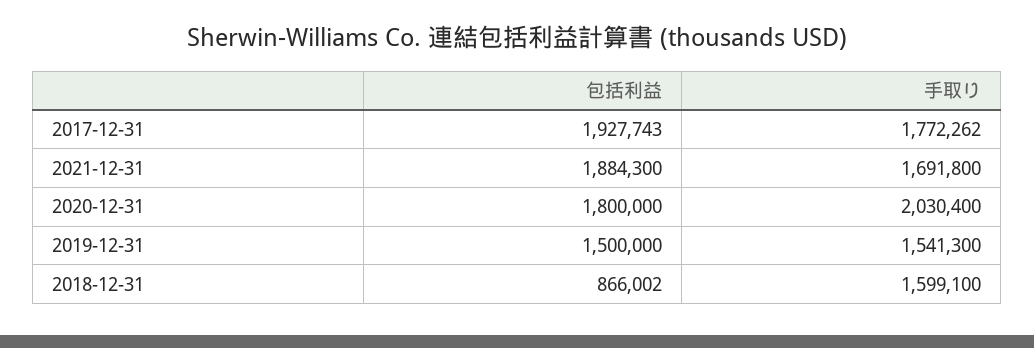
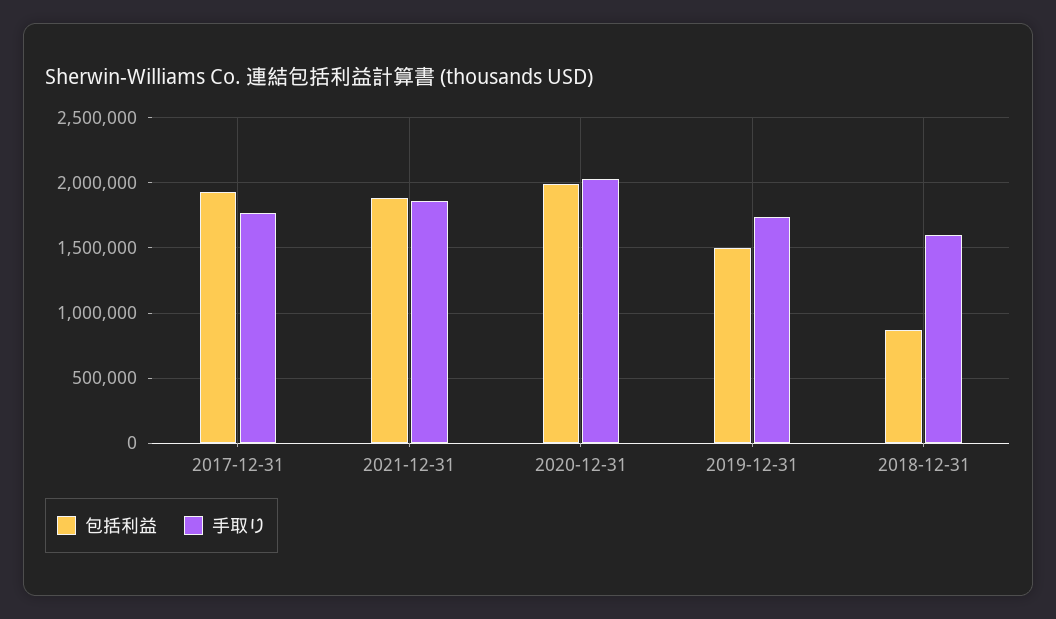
  {
    "包括利益": {
      "2017-12-31": 1927743,
      "2021-12-31": 1884300,
-     "2020-12-31": 1800000,
+     "2020-12-31": 2000000,
      "2019-12-31": 1500000,
      "2018-12-31": 866002
    },
    "手取り": {
      "2017-12-31": 1772262,
-     "2021-12-31": 1691800,
+     "2021-12-31": 1850000,
      "2020-12-31": 2030400,
-     "2019-12-31": 1541300,
+     "2019-12-31": 1750000,
      "2018-12-31": 1599100
    }
  }

